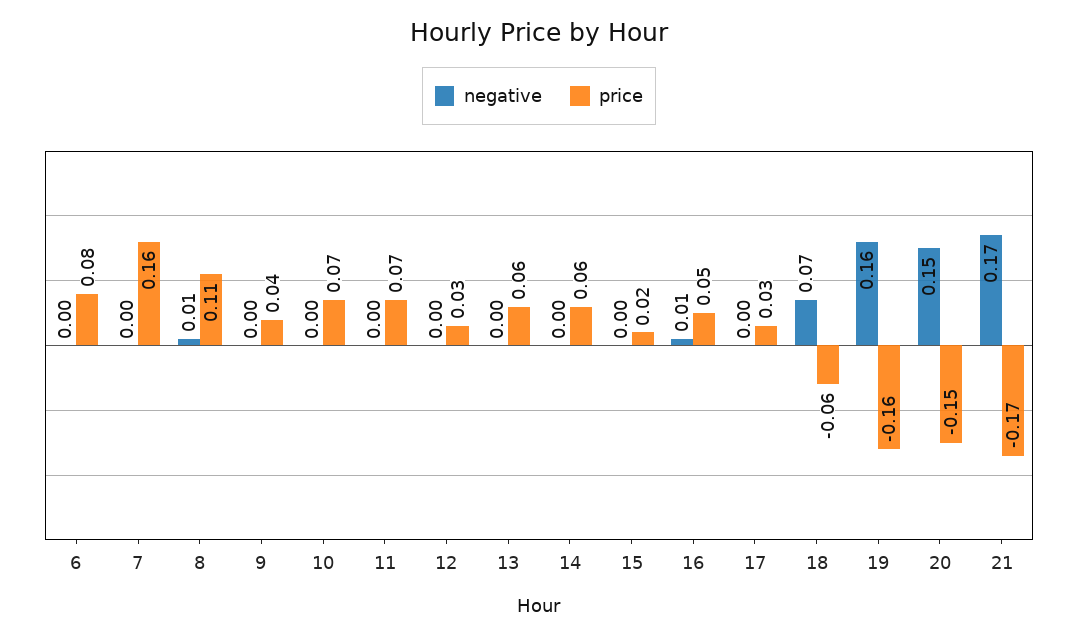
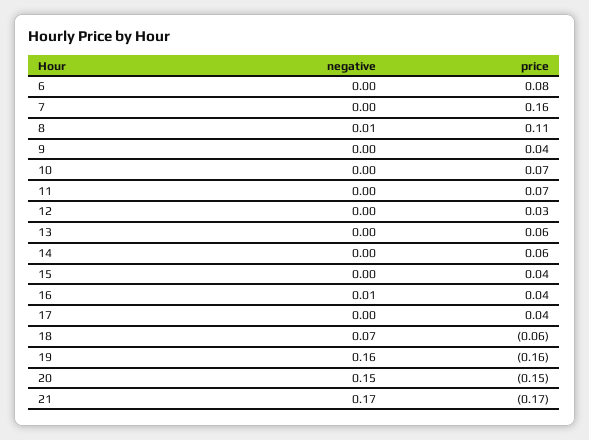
  {
    "negative": {
      "6": 0,
      "7": 0,
      "8": 0.01,
      "9": 0,
      "10": 0,
      "11": 0,
      "12": 0,
      "13": 0,
      "14": 0,
      "15": 0,
      "16": 0.01,
      "17": 0,
      "18": 0.07,
      "19": 0.16,
      "20": 0.15,
      "21": 0.17
    },
    "price": {
      "6": 0.08,
      "7": 0.16,
      "8": 0.11,
      "9": 0.04,
      "10": 0.07,
      "11": 0.07,
      "12": 0.03,
      "13": 0.06,
      "14": 0.06,
-     "15": 0.02,
+     "15": 0.04,
-     "16": 0.05,
+     "16": 0.04,
-     "17": 0.03,
+     "17": 0.04,
      "18": -0.06,
      "19": -0.16,
      "20": -0.15,
      "21": -0.17
    }
  }

